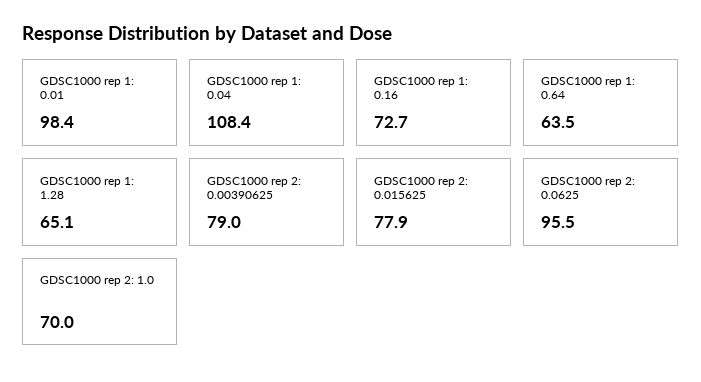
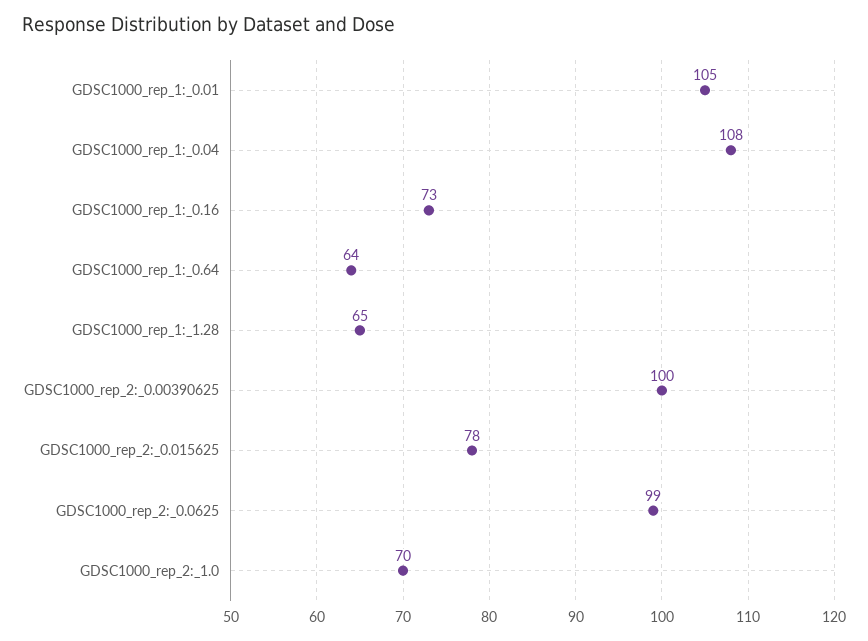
  {
-   "GDSC1000 rep 1: 0.01": 98.4,
+   "GDSC1000 rep 1: 0.01": 105,
    "GDSC1000 rep 1: 0.04": 108.4,
    "GDSC1000 rep 1: 0.16": 72.7,
    "GDSC1000 rep 1: 0.64": 63.5,
    "GDSC1000 rep 1: 1.28": 65.1,
-   "GDSC1000 rep 2: 0.00390625": 79,
+   "GDSC1000 rep 2: 0.00390625": 100,
    "GDSC1000 rep 2: 0.015625": 77.9,
-   "GDSC1000 rep 2: 0.0625": 95.5,
+   "GDSC1000 rep 2: 0.0625": 99,
    "GDSC1000 rep 2: 1.0": 70
  }

